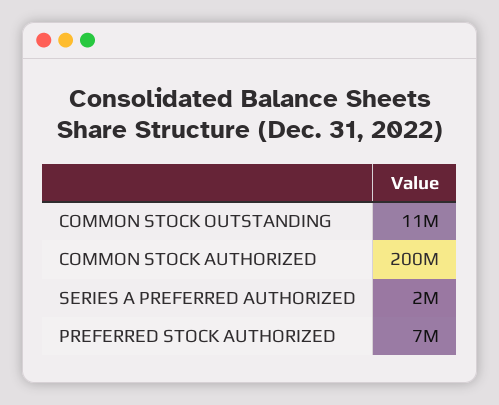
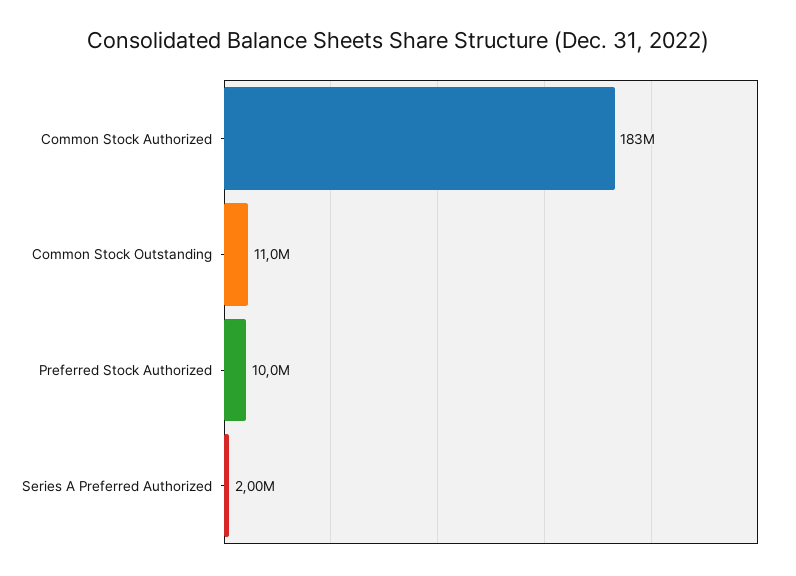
  {
    "COMMON STOCK OUTSTANDING": 11000000,
-   "COMMON STOCK AUTHORIZED": 200000000,
+   "COMMON STOCK AUTHORIZED": 183000000,
    "SERIES A PREFERRED AUTHORIZED": 2000000,
-   "PREFERRED STOCK AUTHORIZED": 7000000
+   "PREFERRED STOCK AUTHORIZED": 10000000
  }

